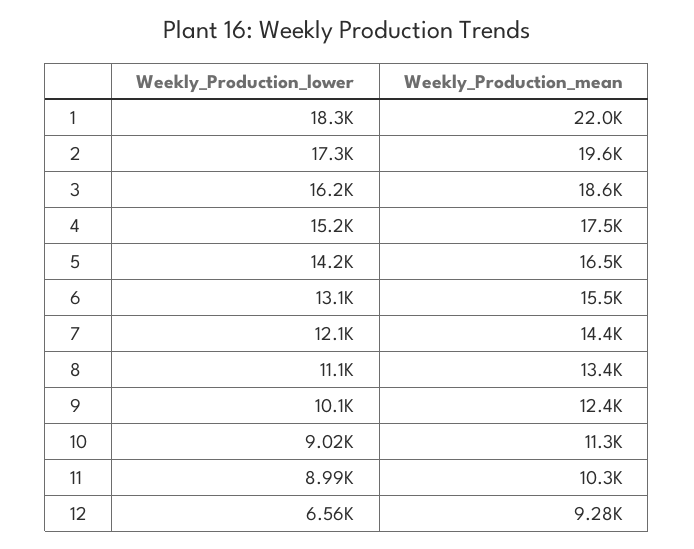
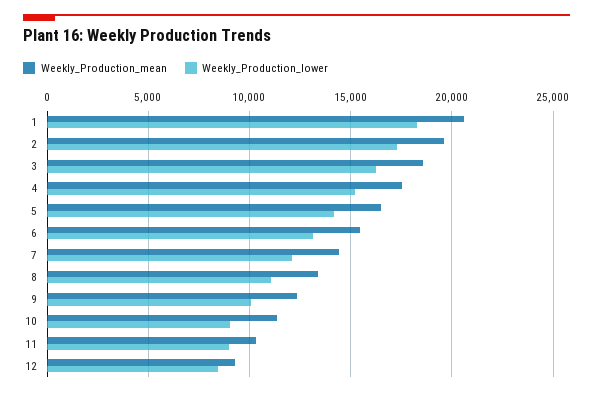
  {
    "Weekly_Production_lower": {
      "1": 18300,
      "2": 17300,
      "3": 16200,
      "4": 15200,
      "5": 14200,
      "6": 13100,
      "7": 12100,
      "8": 11100,
      "9": 10100,
      "10": 9020,
      "11": 8990,
-     "12": 6560
+     "12": 8500
    },
    "Weekly_Production_mean": {
-     "1": 22000,
+     "1": 20500,
      "2": 19600,
      "3": 18600,
      "4": 17500,
      "5": 16500,
      "6": 15500,
      "7": 14400,
      "8": 13400,
      "9": 12400,
      "10": 11300,
      "11": 10300,
      "12": 9280
    }
  }

